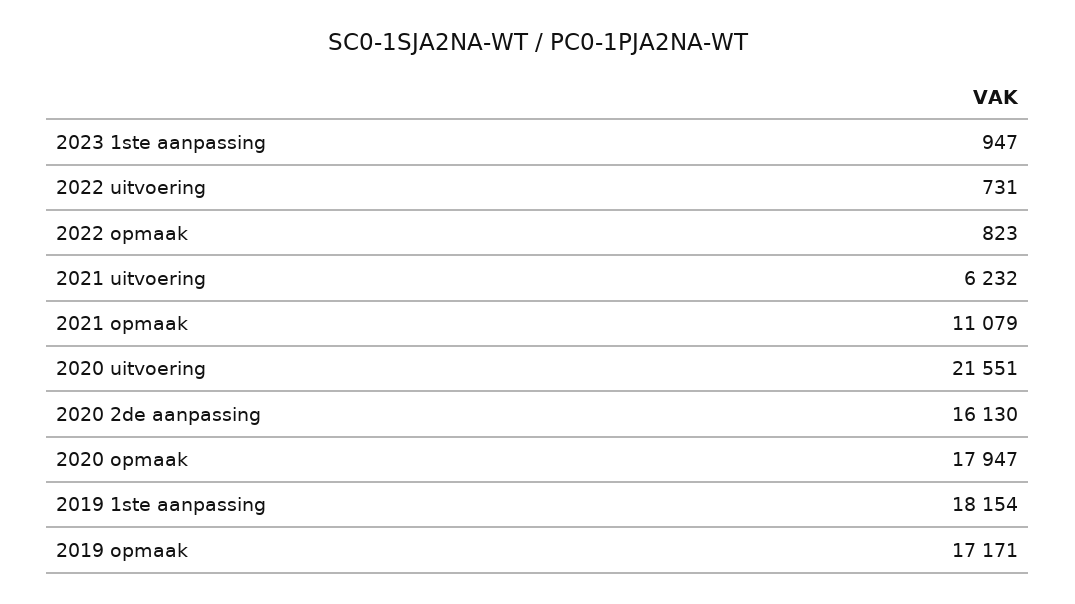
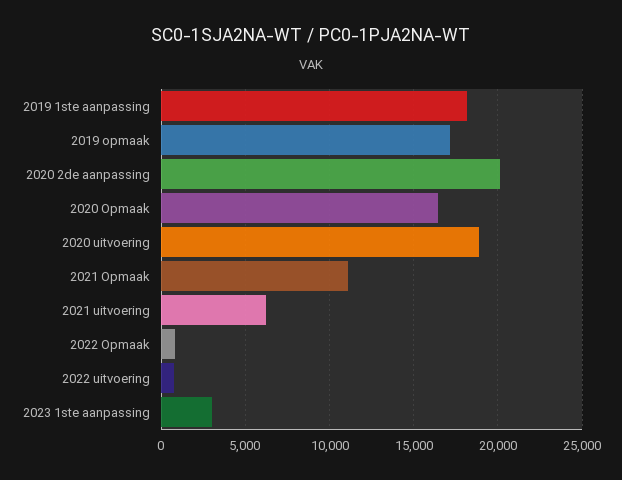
  {
-   "2023 1ste aanpassing": 947,
+   "2023 1ste aanpassing": 3000,
    "2022 uitvoering": 731,
    "2022 opmaak": 823,
    "2021 uitvoering": 6232,
    "2021 opmaak": 11079,
-   "2020 uitvoering": 21551,
+   "2020 uitvoering": 19000,
-   "2020 2de aanpassing": 16130,
+   "2020 2de aanpassing": 20000,
-   "2020 opmaak": 17947,
+   "2020 opmaak": 16500,
    "2019 1ste aanpassing": 18154,
    "2019 opmaak": 17171
  }

